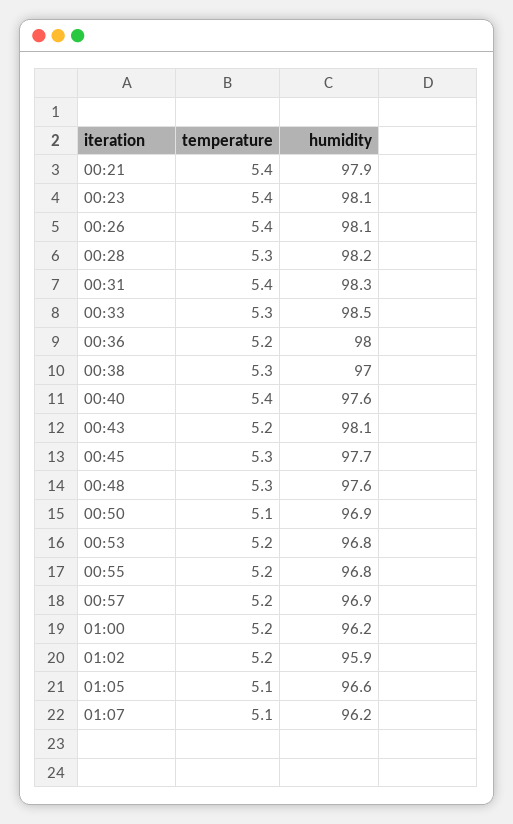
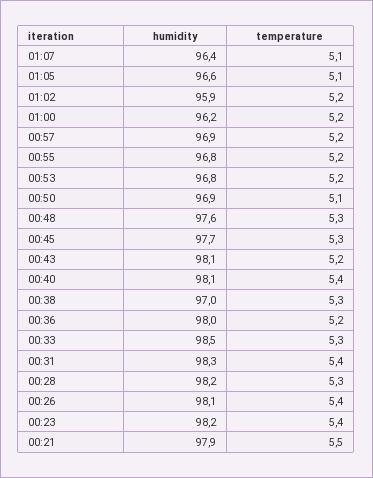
  {
    "temperature": {
-     "00:21": 5.4,
+     "00:21": 5.5,
      "00:23": 5.4,
      "00:26": 5.4,
      "00:28": 5.3,
      "00:31": 5.4,
      "00:33": 5.3,
      "00:36": 5.2,
      "00:38": 5.3,
      "00:40": 5.4,
      "00:43": 5.2,
      "00:45": 5.3,
      "00:48": 5.3,
      "00:50": 5.1,
      "00:53": 5.2,
      "00:55": 5.2,
      "00:57": 5.2,
      "01:00": 5.2,
      "01:02": 5.2,
      "01:05": 5.1,
      "01:07": 5.1
    },
    "humidity": {
      "00:21": 97.9,
-     "00:23": 98.1,
+     "00:23": 98.2,
      "00:26": 98.1,
      "00:28": 98.2,
      "00:31": 98.3,
      "00:33": 98.5,
      "00:36": 98,
      "00:38": 97,
-     "00:40": 97.6,
+     "00:40": 98.1,
      "00:43": 98.1,
      "00:45": 97.7,
      "00:48": 97.6,
      "00:50": 96.9,
      "00:53": 96.8,
      "00:55": 96.8,
      "00:57": 96.9,
      "01:00": 96.2,
      "01:02": 95.9,
      "01:05": 96.6,
-     "01:07": 96.2
+     "01:07": 96.4
    }
  }

